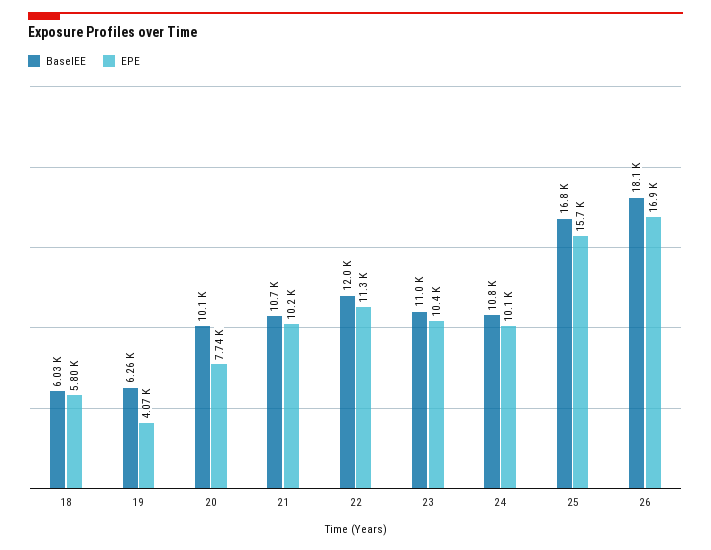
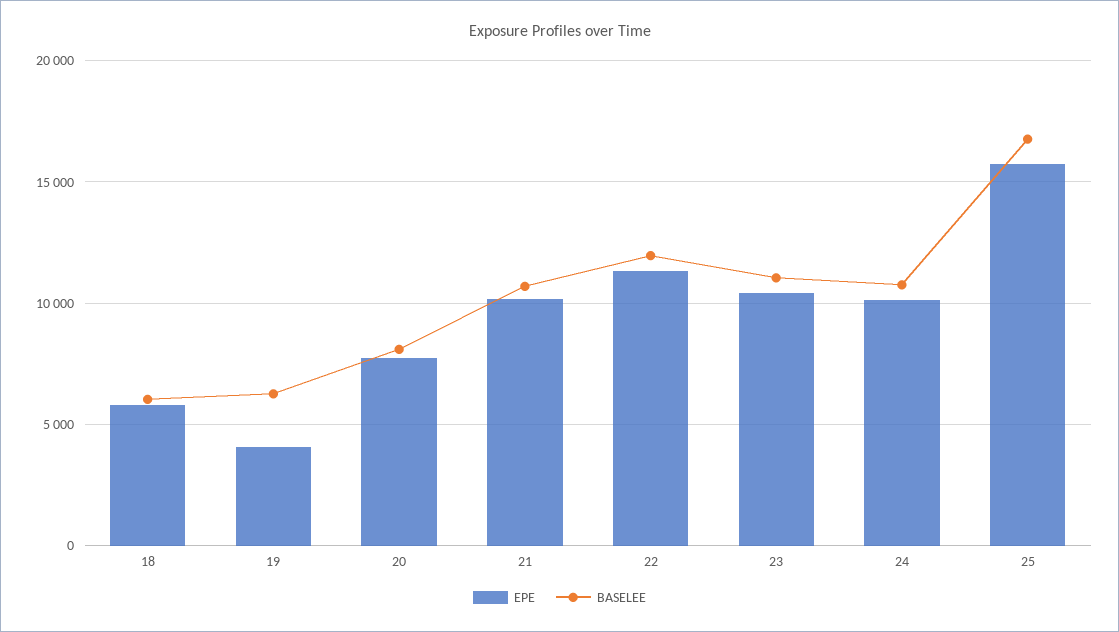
  {
    "BaselEE": {
      "18": 6030,
      "19": 6260,
-     "20": 10100,
+     "20": 8000,
      "21": 10700,
      "22": 12000,
      "23": 11000,
      "24": 10800,
-     "25": 16800,
+     "25": 16800
-     "26": 18100
    },
    "EPE": {
      "18": 5800,
      "19": 4070,
      "20": 7740,
      "21": 10200,
      "22": 11300,
      "23": 10400,
      "24": 10100,
-     "25": 15700,
+     "25": 15700
-     "26": 16900
    }
  }

